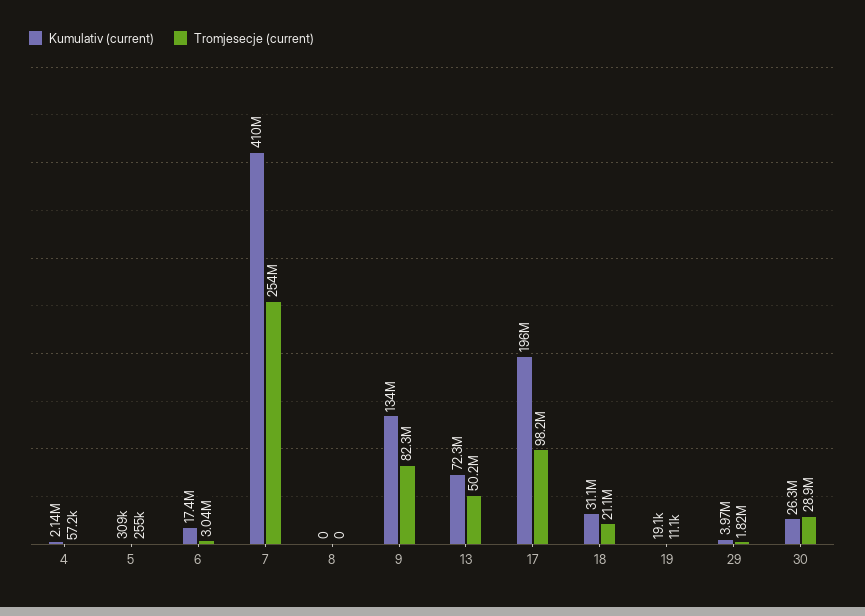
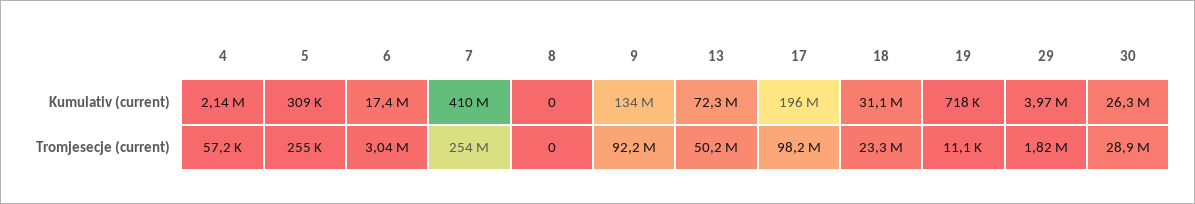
  {
    "Kumulativ (current)": {
      "4": 2140000,
      "5": 309000,
      "6": 17400000,
      "7": 410000000,
      "8": 0,
      "9": 134000000,
      "13": 72300000,
      "17": 196000000,
      "18": 31100000,
-     "19": 19100,
+     "19": 718000,
      "29": 3970000,
      "30": 26300000
    },
    "Tromjesecje (current)": {
      "4": 57200,
      "5": 255000,
      "6": 3040000,
      "7": 254000000,
      "8": 0,
-     "9": 82300000,
+     "9": 92200000,
      "13": 50200000,
      "17": 98200000,
-     "18": 21100000,
+     "18": 23300000,
      "19": 11100,
      "29": 1820000,
      "30": 28900000
    }
  }

